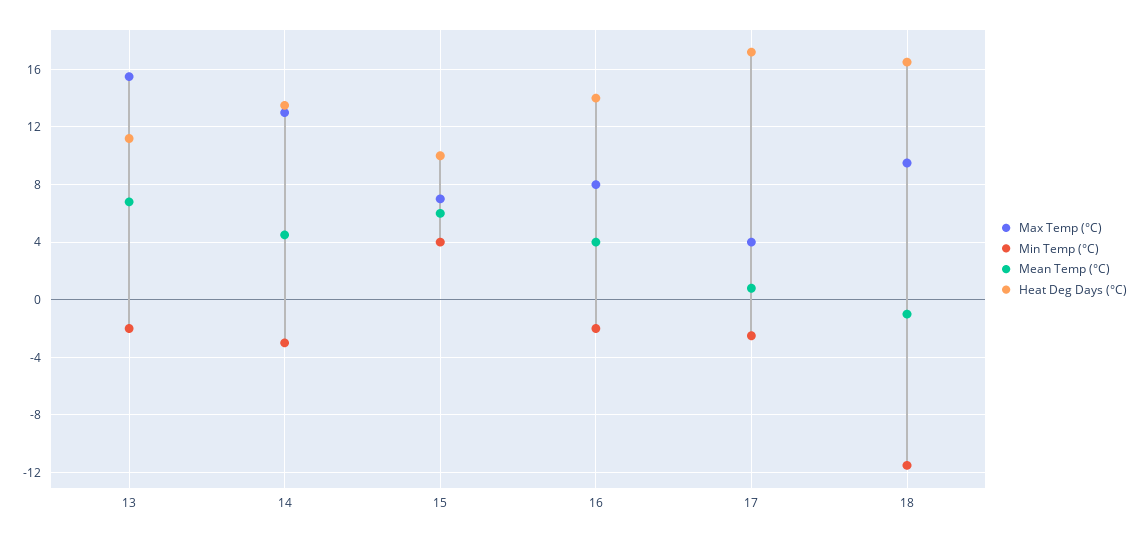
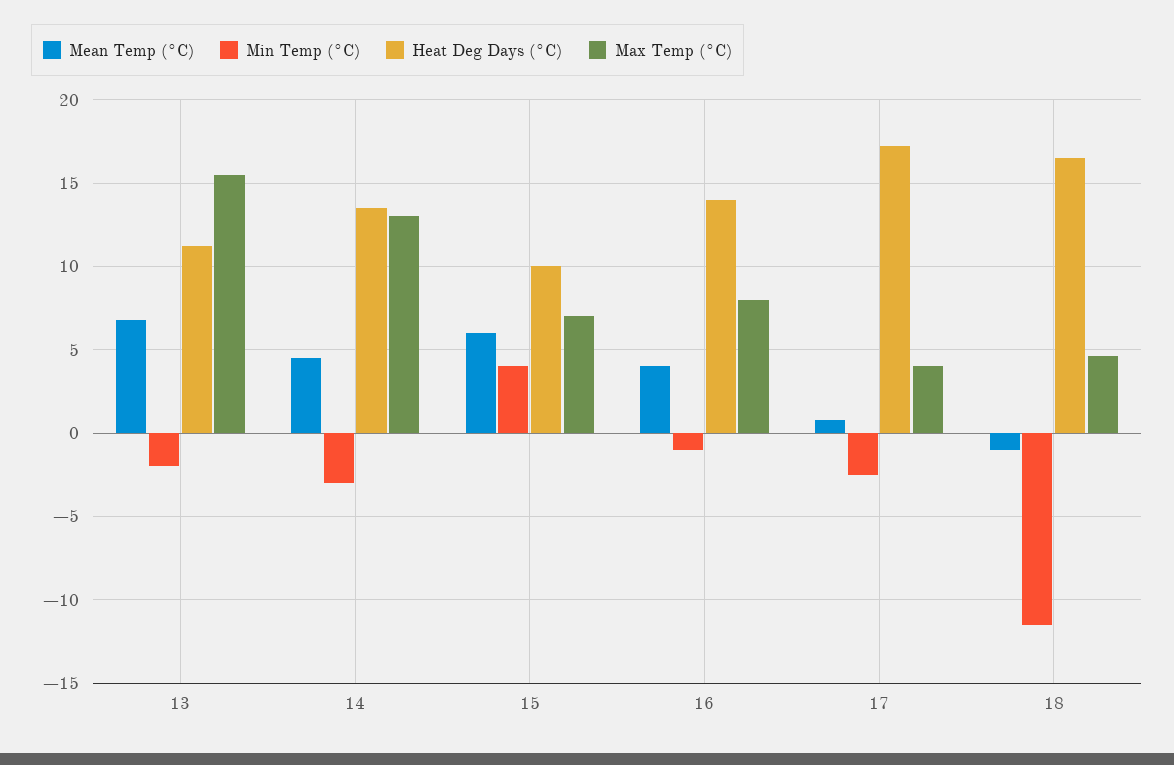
  {
    "Max Temp (°C)": {
      "13": 15.5,
      "14": 13,
      "15": 7,
      "16": 8,
      "17": 4,
-     "18": 9.5
+     "18": 4.5
    },
    "Min Temp (°C)": {
      "13": -2,
      "14": -3,
      "15": 4,
-     "16": -2,
+     "16": -1,
      "17": -2.5,
      "18": -11.5
    },
    "Mean Temp (°C)": {
      "13": 7,
      "14": 4.5,
      "15": 6,
      "16": 4,
      "17": 1,
      "18": -1
    },
    "Heat Deg Days (°C)": {
      "13": 11,
      "14": 13.5,
      "15": 10,
      "16": 14,
      "17": 17,
      "18": 16.5
    }
  }

